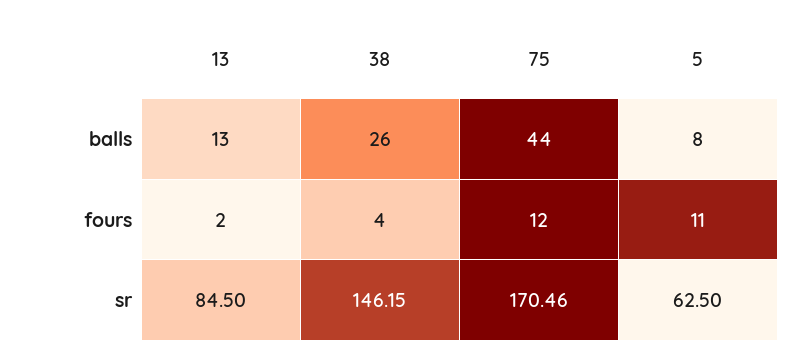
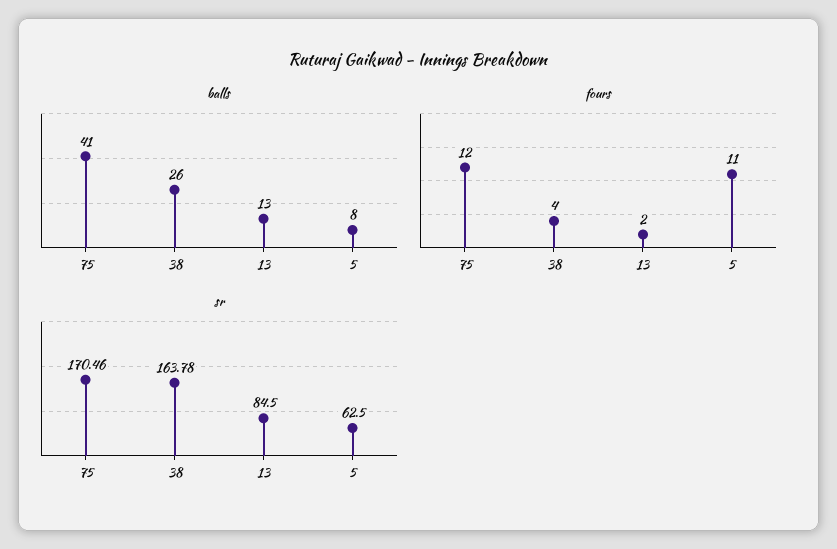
  {
    "balls": {
      "13": 13,
      "38": 26,
-     "75": 44,
+     "75": 41,
      "5": 8
    },
    "fours": {
      "13": 2,
      "38": 4,
      "75": 12,
      "5": 11
    },
    "sr": {
      "13": 84.5,
-     "38": 146.15,
+     "38": 163.78,
      "75": 170.46,
      "5": 62.5
    }
  }

